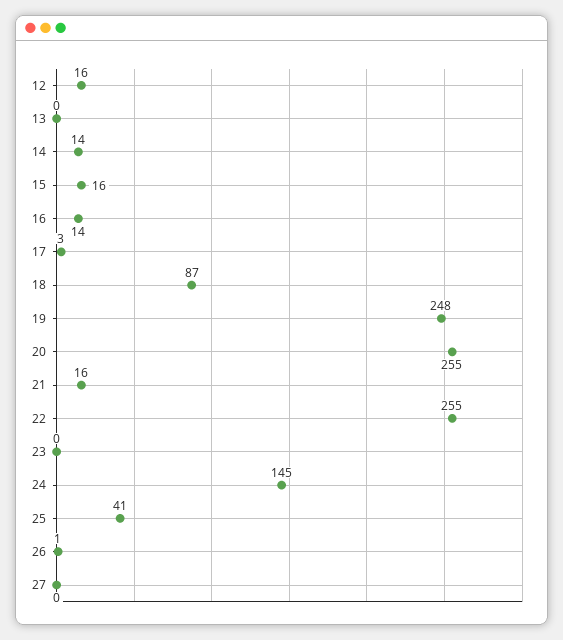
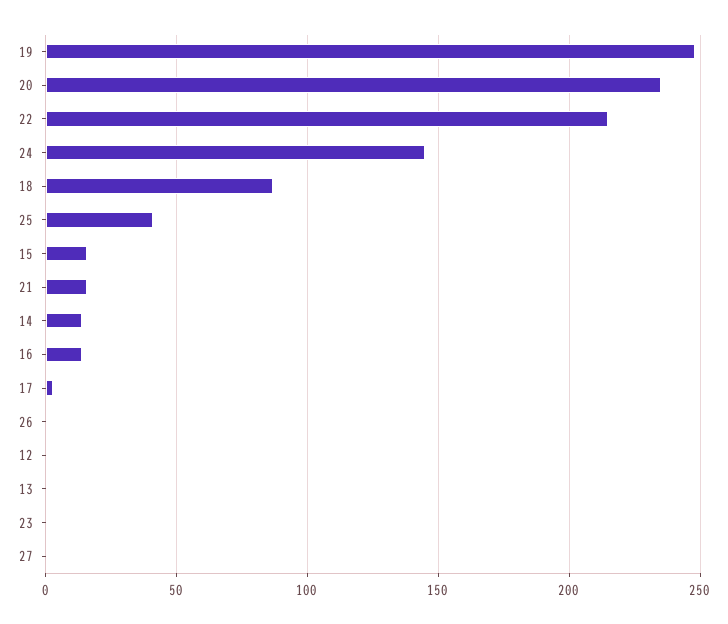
  {
-   "12": 16,
+   "12": 0,
    "13": 0,
    "14": 14,
    "15": 16,
    "16": 14,
    "17": 3,
    "18": 87,
    "19": 248,
-   "20": 255,
+   "20": 235,
    "21": 16,
-   "22": 255,
+   "22": 215,
    "23": 0,
    "24": 145,
    "25": 41,
    "26": 1,
    "27": 0
  }

